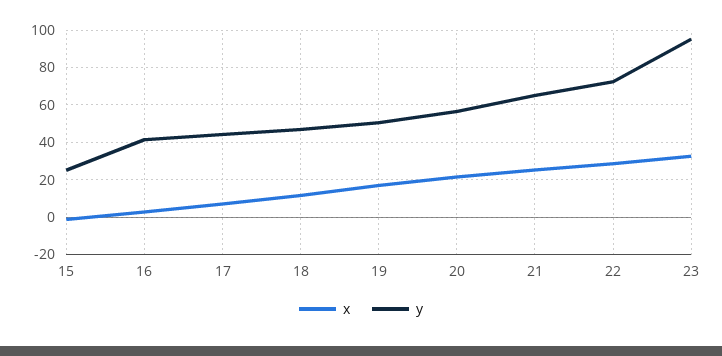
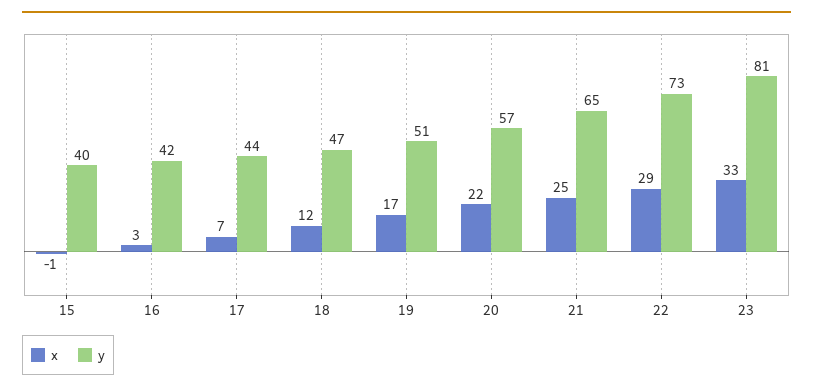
  {
    "x": {
      "15": -1,
      "16": 3,
      "17": 7,
      "18": 12,
      "19": 17,
      "20": 22,
      "21": 25,
      "22": 29,
      "23": 33
    },
    "y": {
-     "15": 25,
+     "15": 40,
      "16": 42,
      "17": 44,
      "18": 47,
      "19": 51,
      "20": 57,
      "21": 65,
      "22": 73,
-     "23": 95
+     "23": 81
    }
  }

